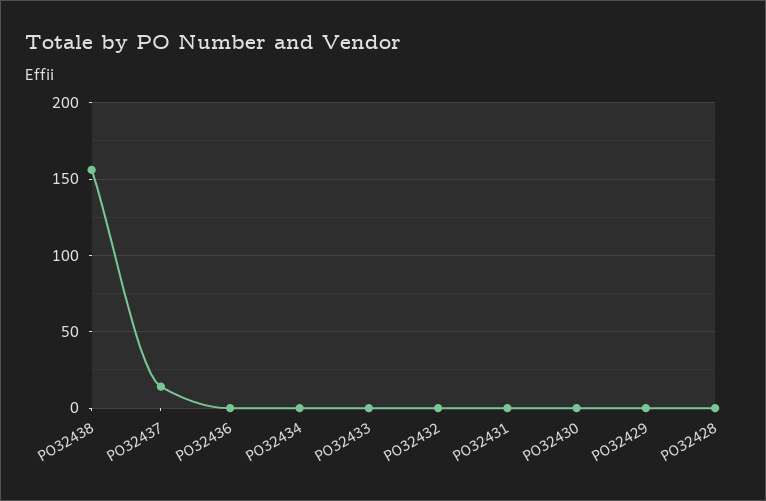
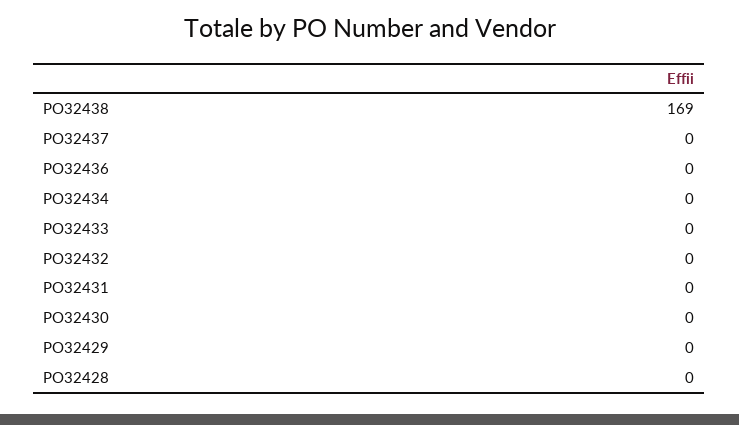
  {
-   "PO32438": 155,
+   "PO32438": 169,
-   "PO32437": 15,
+   "PO32437": 0,
    "PO32436": 0,
    "PO32434": 0,
    "PO32433": 0,
    "PO32432": 0,
    "PO32431": 0,
    "PO32430": 0,
    "PO32429": 0,
    "PO32428": 0
  }

